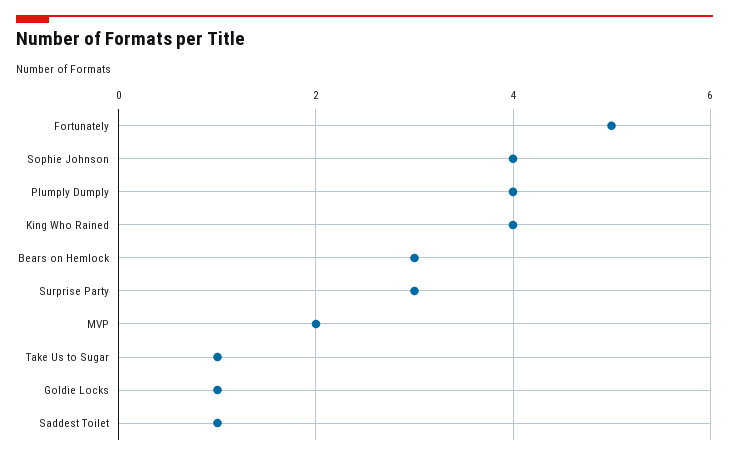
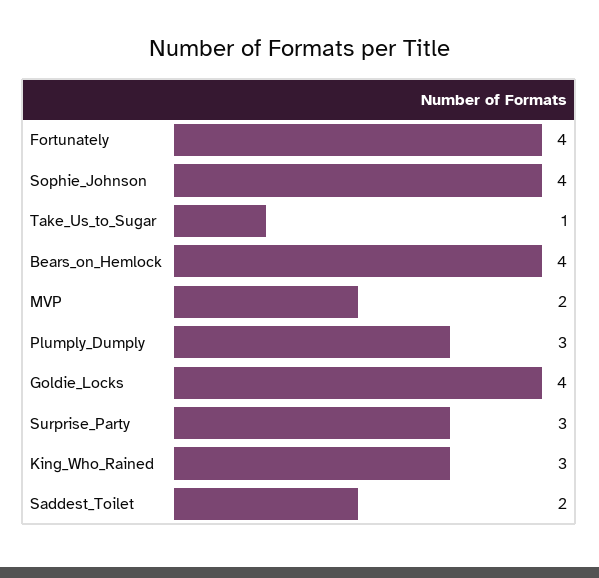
  {
-   "Fortunately": 5,
+   "Fortunately": 4,
    "Sophie Johnson": 4,
-   "Plumply Dumply": 4,
+   "Plumply Dumply": 3,
-   "King Who Rained": 4,
+   "King Who Rained": 3,
-   "Bears on Hemlock": 3,
+   "Bears on Hemlock": 4,
    "Surprise Party": 3,
    "MVP": 2,
    "Take Us to Sugar": 1,
-   "Goldie Locks": 1,
+   "Goldie Locks": 4,
-   "Saddest Toilet": 1
+   "Saddest Toilet": 2
  }

